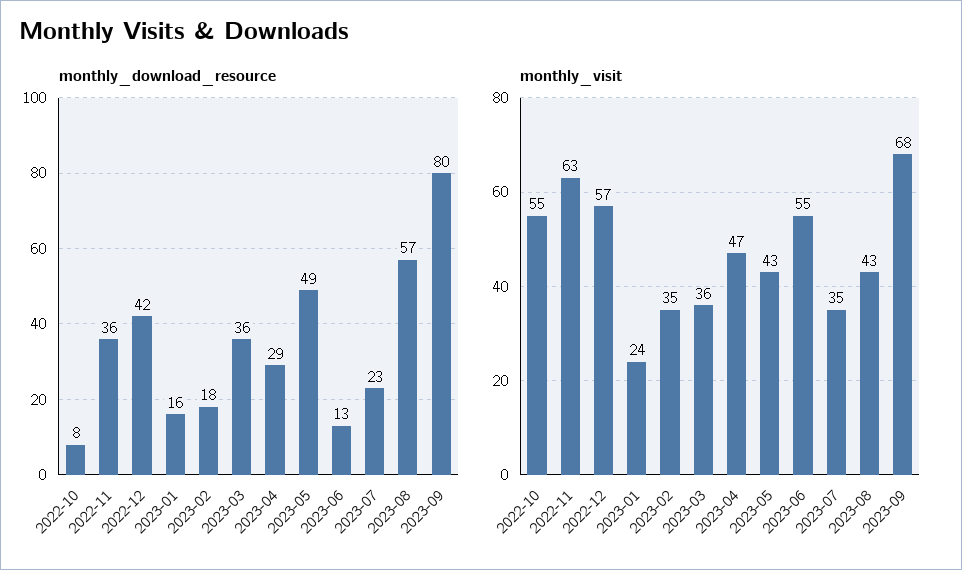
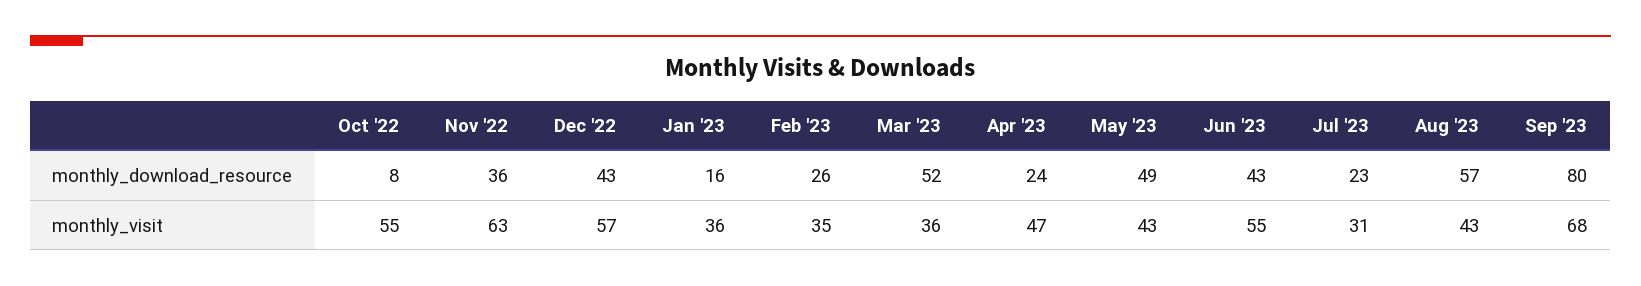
  {
    "monthly_download_resource": {
      "2022-10": 8,
      "2022-11": 36,
-     "2022-12": 42,
+     "2022-12": 43,
      "2023-01": 16,
-     "2023-02": 18,
+     "2023-02": 26,
-     "2023-03": 36,
+     "2023-03": 52,
-     "2023-04": 29,
+     "2023-04": 24,
      "2023-05": 49,
-     "2023-06": 13,
+     "2023-06": 43,
      "2023-07": 23,
      "2023-08": 57,
      "2023-09": 80
    },
    "monthly_visit": {
      "2022-10": 55,
      "2022-11": 63,
      "2022-12": 57,
-     "2023-01": 24,
+     "2023-01": 36,
      "2023-02": 35,
      "2023-03": 36,
      "2023-04": 47,
      "2023-05": 43,
      "2023-06": 55,
-     "2023-07": 35,
+     "2023-07": 31,
      "2023-08": 43,
      "2023-09": 68
    }
  }

